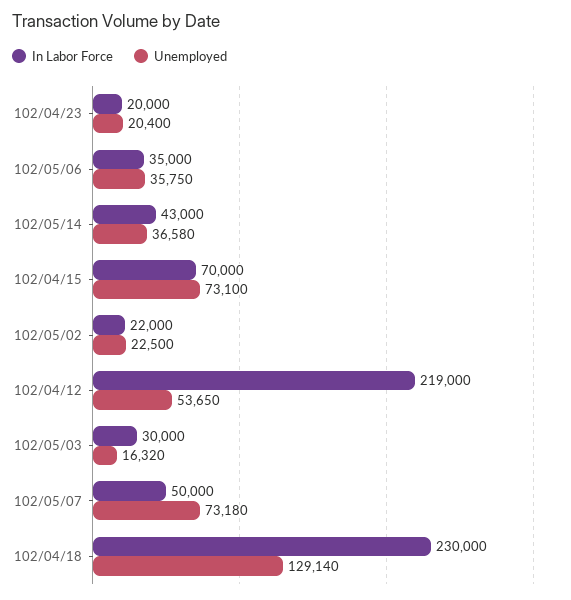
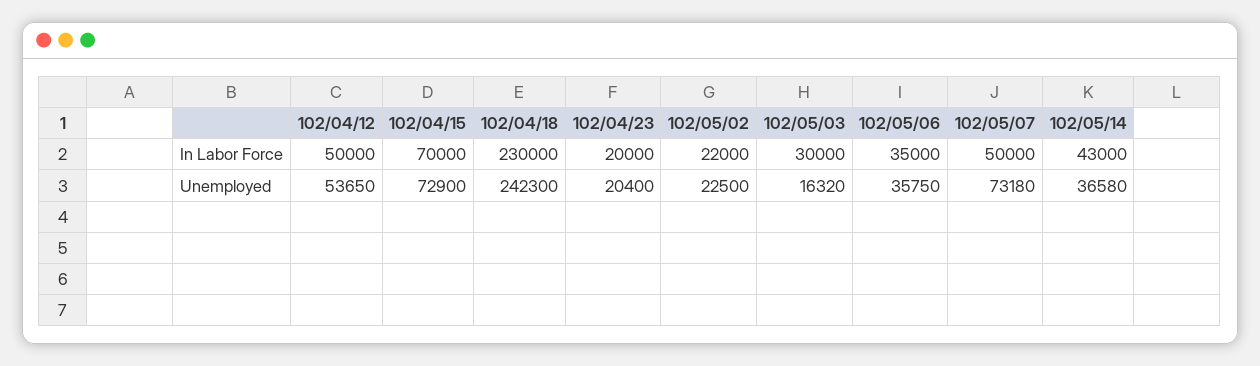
  {
    "In Labor Force": {
      "102/04/23": 20000,
      "102/05/06": 35000,
      "102/05/14": 43000,
      "102/04/15": 70000,
      "102/05/02": 22000,
-     "102/04/12": 219000,
+     "102/04/12": 50000,
      "102/05/03": 30000,
      "102/05/07": 50000,
      "102/04/18": 230000
    },
    "Unemployed": {
      "102/04/23": 20400,
      "102/05/06": 35750,
      "102/05/14": 36580,
-     "102/04/15": 73100,
+     "102/04/15": 72900,
      "102/05/02": 22500,
      "102/04/12": 53650,
      "102/05/03": 16320,
      "102/05/07": 73180,
-     "102/04/18": 129140
+     "102/04/18": 242300
    }
  }

